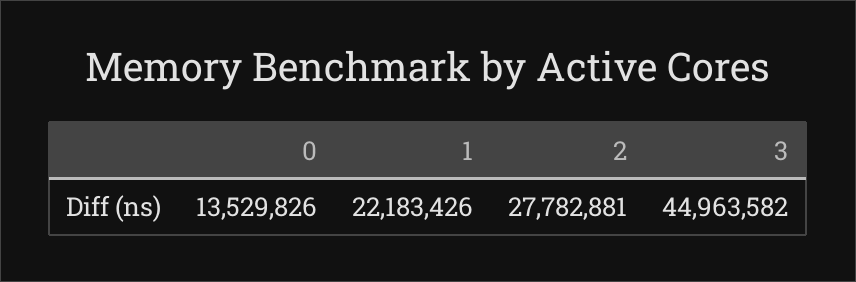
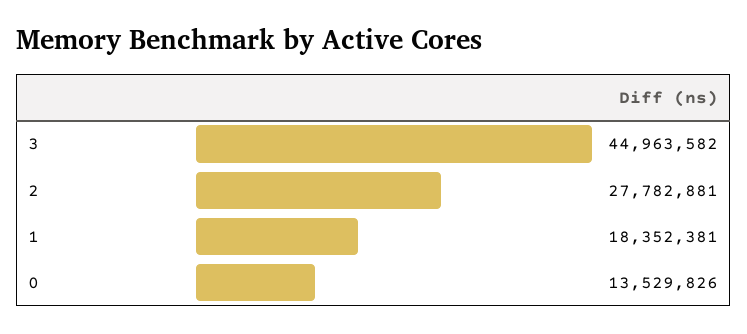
  {
    "0": 13529826,
-   "1": 22183426,
+   "1": 18352381,
    "2": 27782881,
    "3": 44963582
  }

